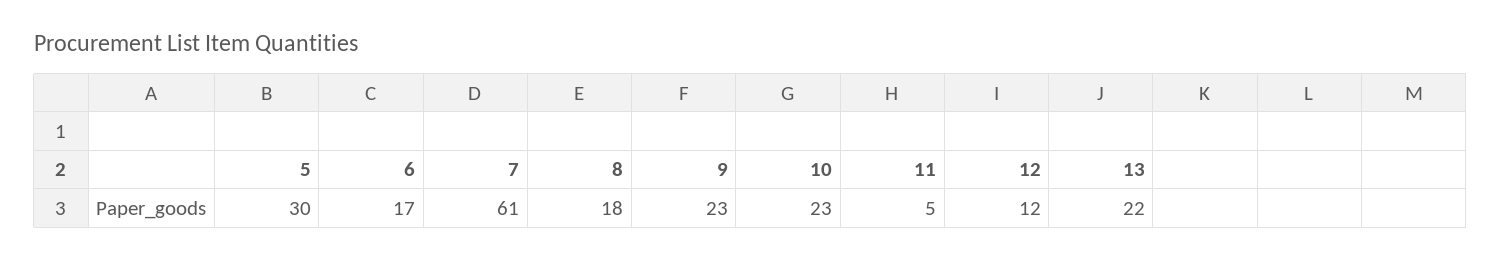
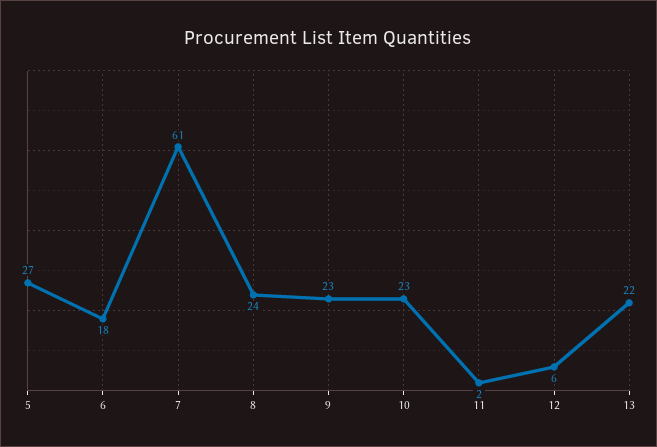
  {
-   "5": 30,
+   "5": 27,
-   "6": 17,
+   "6": 18,
    "7": 61,
-   "8": 18,
+   "8": 24,
    "9": 23,
    "10": 23,
-   "11": 5,
+   "11": 2,
-   "12": 12,
+   "12": 6,
    "13": 22
  }

